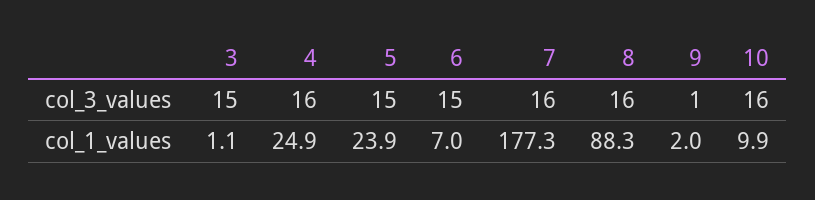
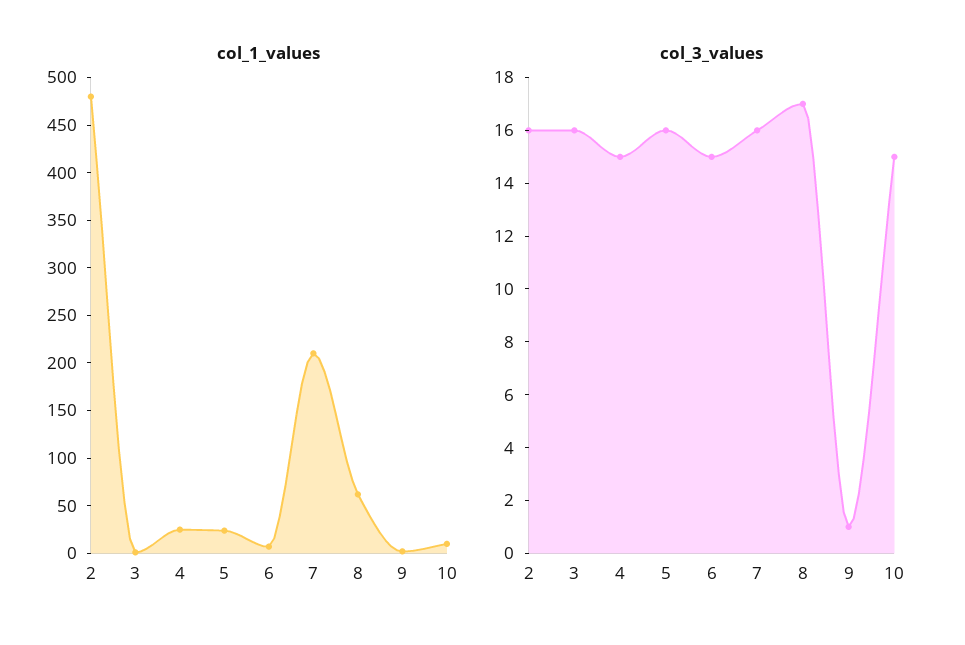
  {
    "col_3_values": {
-     "3": 15,
+     "3": 16,
-     "4": 16,
+     "4": 15,
-     "5": 15,
+     "5": 16,
      "6": 15,
      "7": 16,
-     "8": 16,
+     "8": 17,
      "9": 1,
-     "10": 16
+     "10": 15,
+     "2": 16
    },
    "col_1_values": {
      "3": 1.1,
      "4": 24.9,
      "5": 23.9,
      "6": 7,
-     "7": 177.3,
+     "7": 210,
-     "8": 88.3,
+     "8": 60,
      "9": 2,
-     "10": 9.9
+     "10": 9.9,
+     "2": 480
    }
  }

